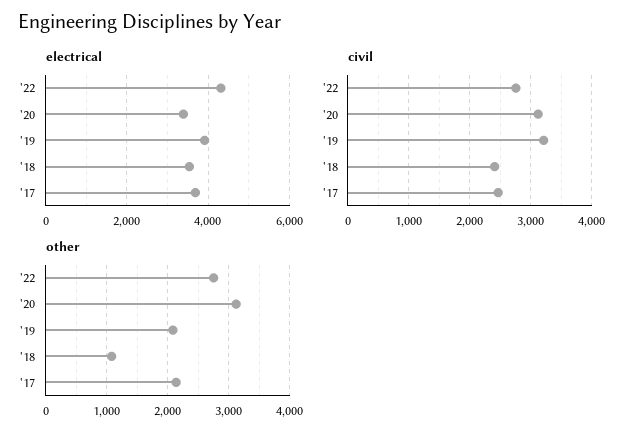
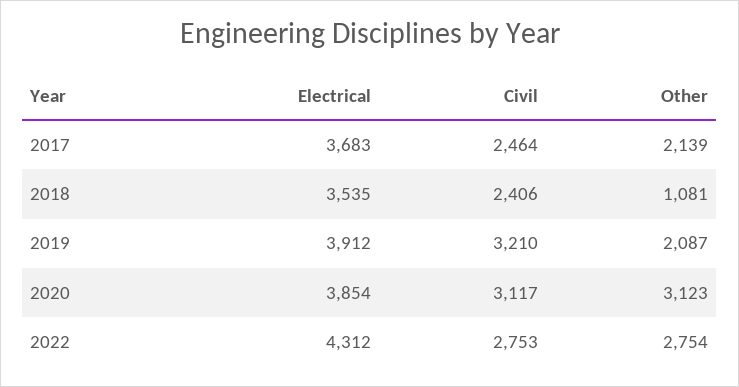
  {
    "electrical": {
      "'22": 4312,
-     "'20": 3400,
+     "'20": 3854,
      "'19": 3912,
      "'18": 3535,
      "'17": 3683
    },
    "civil": {
      "'22": 2753,
      "'20": 3117,
      "'19": 3210,
      "'18": 2406,
      "'17": 2464
    },
    "other": {
      "'22": 2754,
      "'20": 3123,
      "'19": 2087,
      "'18": 1081,
      "'17": 2139
    }
  }

